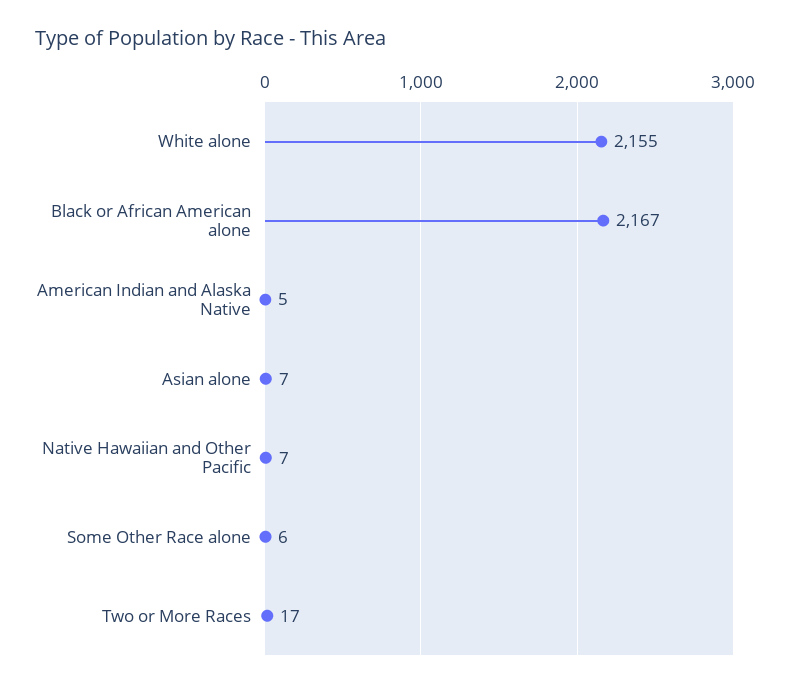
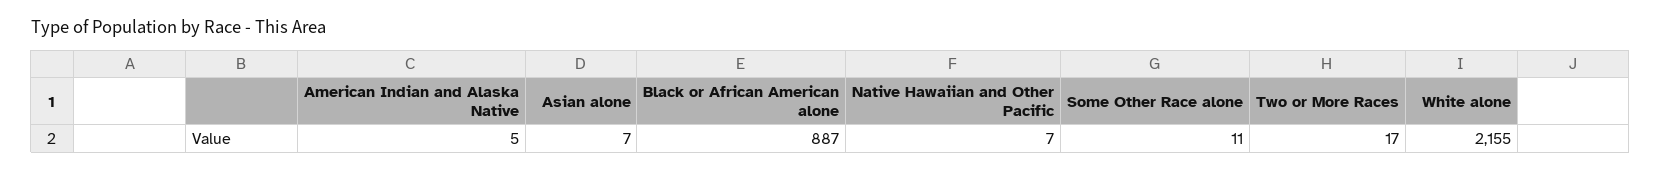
  {
    "White alone": 2155,
-   "Black or African American alone": 2167,
+   "Black or African American alone": 887,
    "American Indian and Alaska Native": 5,
    "Asian alone": 7,
    "Native Hawaiian and Other Pacific": 7,
-   "Some Other Race alone": 6,
+   "Some Other Race alone": 11,
    "Two or More Races": 17
  }

